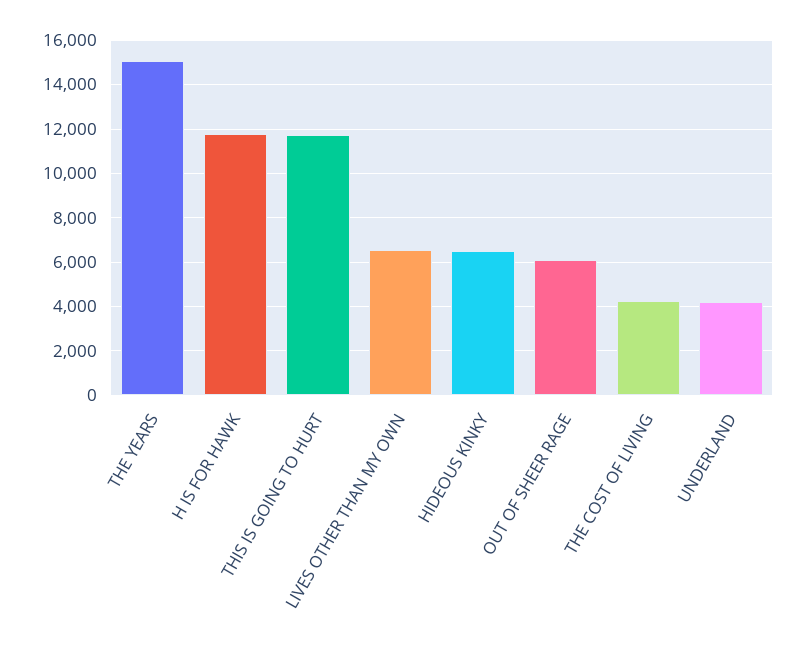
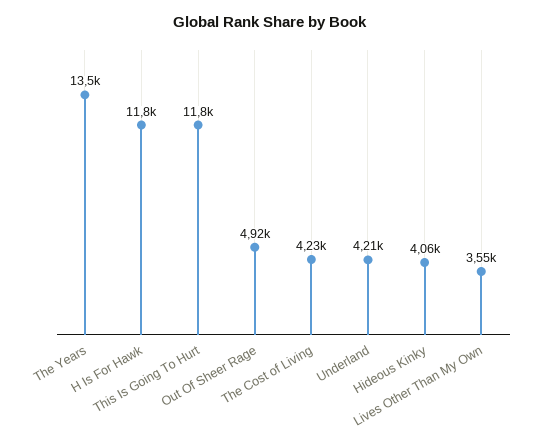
  {
-   "THE YEARS": 15000,
+   "THE YEARS": 13500,
    "H IS FOR HAWK": 11800,
    "THIS IS GOING TO HURT": 11800,
-   "LIVES OTHER THAN MY OWN": 6500,
+   "LIVES OTHER THAN MY OWN": 3550,
-   "HIDEOUS KINKY": 6500,
+   "HIDEOUS KINKY": 4060,
-   "OUT OF SHEER RAGE": 6000,
+   "OUT OF SHEER RAGE": 4920,
    "THE COST OF LIVING": 4230,
    "UNDERLAND": 4210
  }

